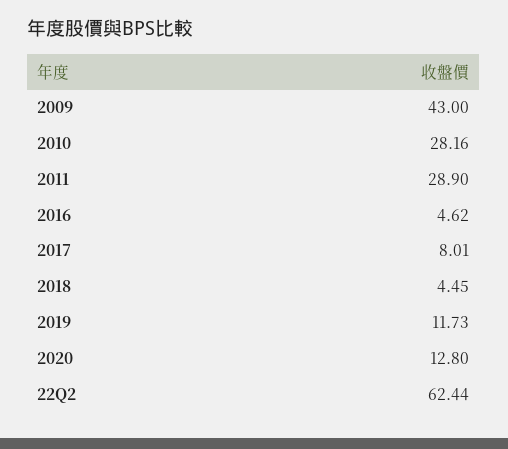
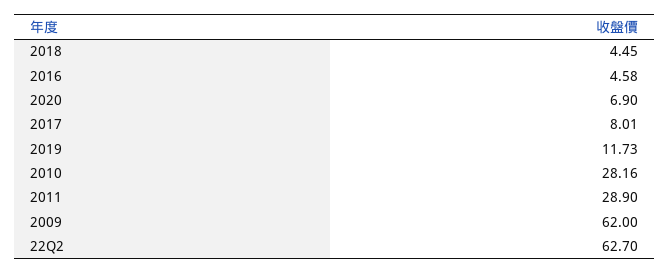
  {
-   "2009": 43,
+   "2009": 62,
    "2010": 28.16,
    "2011": 28.9,
-   "2016": 4.62,
+   "2016": 4.58,
    "2017": 8.01,
    "2018": 4.45,
    "2019": 11.73,
-   "2020": 12.8,
+   "2020": 6.9,
-   "22Q2": 62.44
+   "22Q2": 62.7
  }

